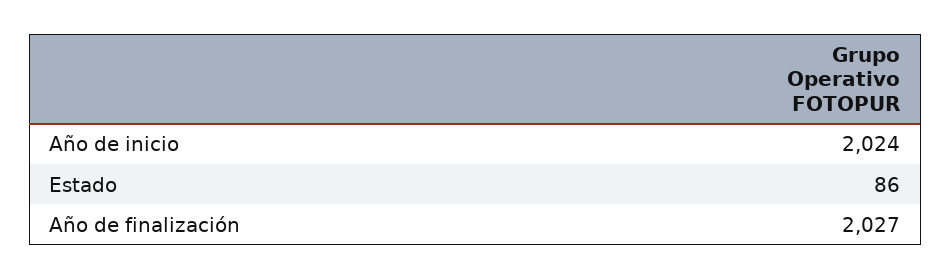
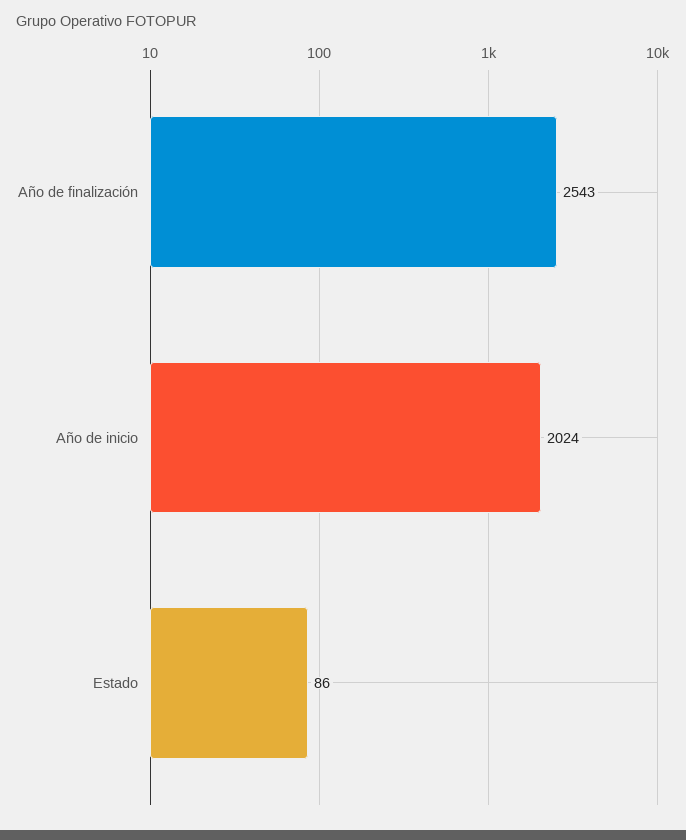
  {
    "Año de inicio": 2024,
    "Estado": 86,
-   "Año de finalización": 2027
+   "Año de finalización": 2543
  }

